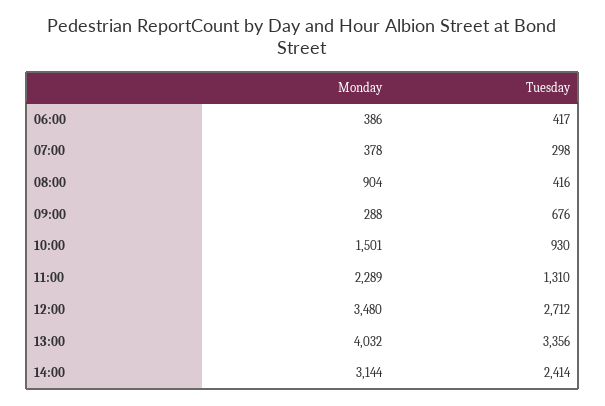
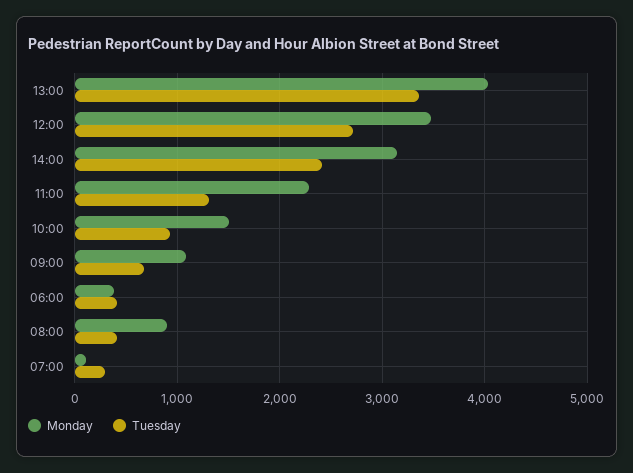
  {
    "Monday": {
      "06:00": 386,
-     "07:00": 378,
+     "07:00": 100,
      "08:00": 904,
-     "09:00": 288,
+     "09:00": 1100,
      "10:00": 1501,
      "11:00": 2289,
      "12:00": 3480,
      "13:00": 4032,
      "14:00": 3144
    },
    "Tuesday": {
      "06:00": 417,
      "07:00": 298,
      "08:00": 416,
      "09:00": 676,
      "10:00": 930,
      "11:00": 1310,
      "12:00": 2712,
      "13:00": 3356,
      "14:00": 2414
    }
  }

